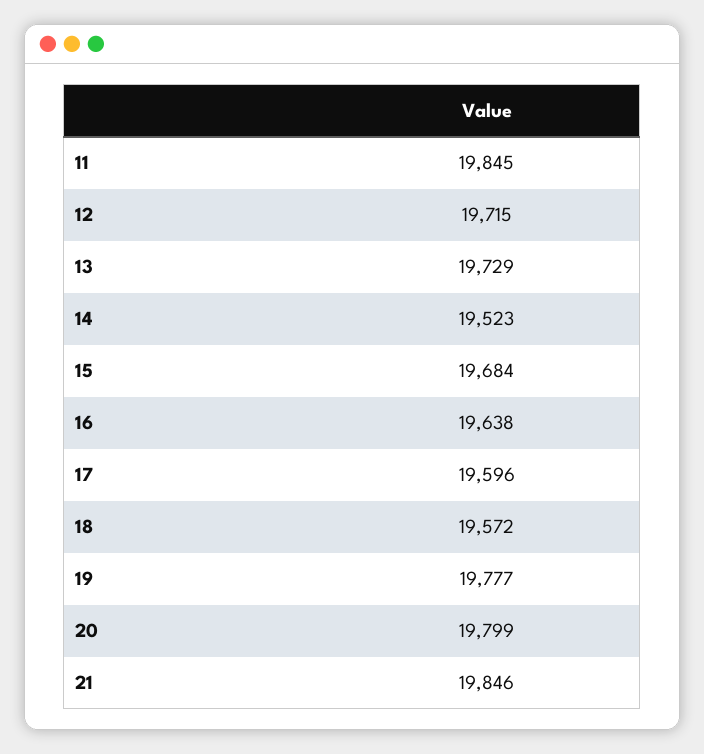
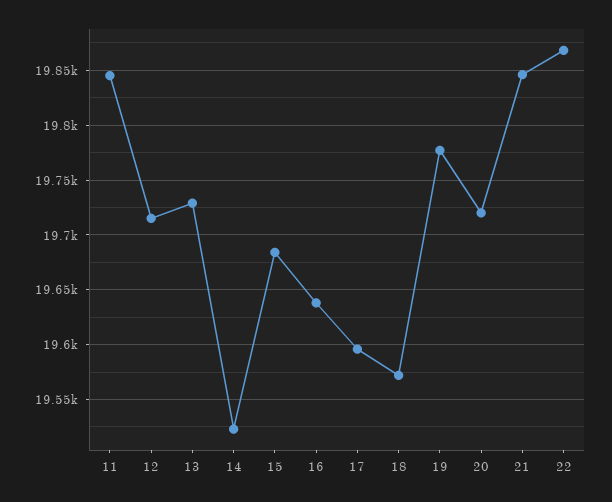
  {
    "11": 19845,
    "12": 19715,
    "13": 19729,
    "14": 19523,
    "15": 19684,
    "16": 19638,
    "17": 19596,
    "18": 19572,
    "19": 19777,
-   "20": 19799,
+   "20": 19720,
-   "21": 19846
+   "21": 19846,
+   "22": 19870
  }

